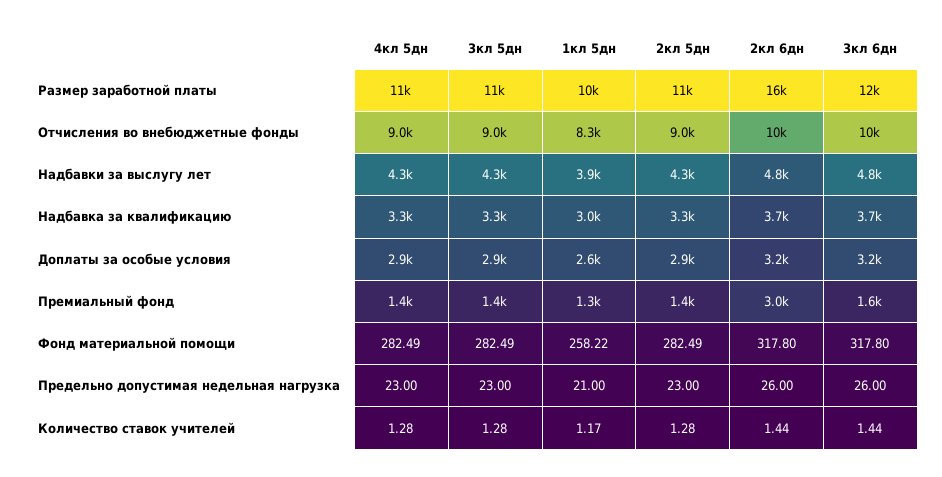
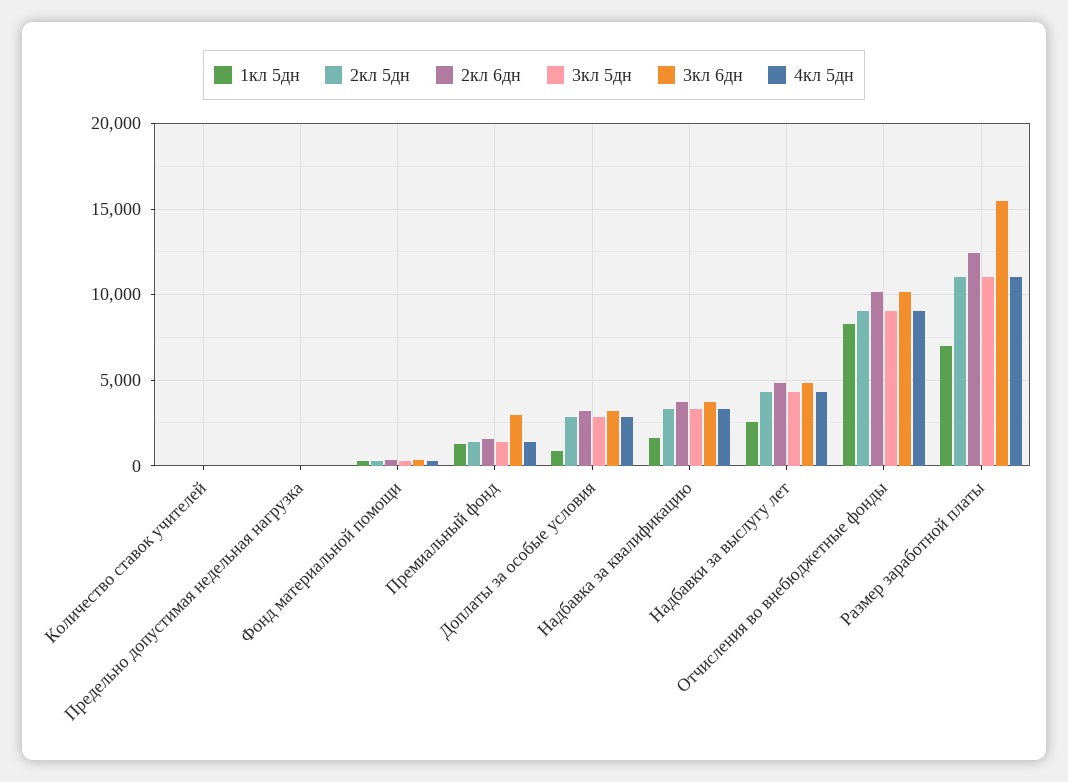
  {
    "4кл 5дн": {
      "Размер заработной платы": 11000,
      "Отчисления во внебюджетные фонды": 9000,
      "Надбавки за выслугу лет": 4300,
      "Надбавка за квалификацию": 3300,
      "Доплаты за особые условия": 2900,
      "Премиальный фонд": 1400,
      "Фонд материальной помощи": 282.49,
      "Предельно допустимая недельная нагрузка": 23,
      "Количество ставок учителей": 1.28
    },
    "3кл 5дн": {
      "Размер заработной платы": 11000,
      "Отчисления во внебюджетные фонды": 9000,
      "Надбавки за выслугу лет": 4300,
      "Надбавка за квалификацию": 3300,
      "Доплаты за особые условия": 2900,
      "Премиальный фонд": 1400,
      "Фонд материальной помощи": 282.49,
      "Предельно допустимая недельная нагрузка": 23,
      "Количество ставок учителей": 1.28
    },
    "1кл 5дн": {
-     "Размер заработной платы": 10000,
+     "Размер заработной платы": 7000,
      "Отчисления во внебюджетные фонды": 8300,
-     "Надбавки за выслугу лет": 3900,
+     "Надбавки за выслугу лет": 2500,
-     "Надбавка за квалификацию": 3000,
+     "Надбавка за квалификацию": 1500,
-     "Доплаты за особые условия": 2600,
+     "Доплаты за особые условия": 1000,
      "Премиальный фонд": 1300,
      "Фонд материальной помощи": 258.22,
      "Предельно допустимая недельная нагрузка": 21,
      "Количество ставок учителей": 1.17
    },
    "2кл 5дн": {
      "Размер заработной платы": 11000,
      "Отчисления во внебюджетные фонды": 9000,
      "Надбавки за выслугу лет": 4300,
      "Надбавка за квалификацию": 3300,
      "Доплаты за особые условия": 2900,
      "Премиальный фонд": 1400,
      "Фонд материальной помощи": 282.49,
      "Предельно допустимая недельная нагрузка": 23,
      "Количество ставок учителей": 1.28
    },
    "2кл 6дн": {
-     "Размер заработной платы": 16000,
+     "Размер заработной платы": 12500,
      "Отчисления во внебюджетные фонды": 10000,
      "Надбавки за выслугу лет": 4800,
      "Надбавка за квалификацию": 3700,
      "Доплаты за особые условия": 3200,
-     "Премиальный фонд": 3000,
+     "Премиальный фонд": 1500,
      "Фонд материальной помощи": 317.8,
      "Предельно допустимая недельная нагрузка": 26,
      "Количество ставок учителей": 1.44
    },
    "3кл 6дн": {
-     "Размер заработной платы": 12000,
+     "Размер заработной платы": 15500,
      "Отчисления во внебюджетные фонды": 10000,
      "Надбавки за выслугу лет": 4800,
      "Надбавка за квалификацию": 3700,
      "Доплаты за особые условия": 3200,
-     "Премиальный фонд": 1600,
+     "Премиальный фонд": 3000,
      "Фонд материальной помощи": 317.8,
      "Предельно допустимая недельная нагрузка": 26,
      "Количество ставок учителей": 1.44
    }
  }

